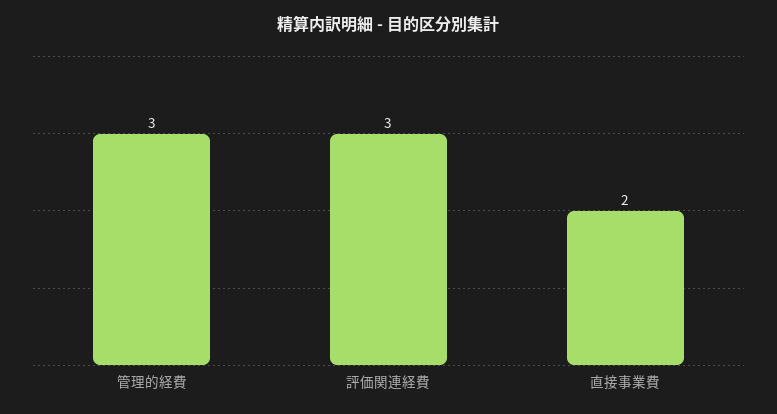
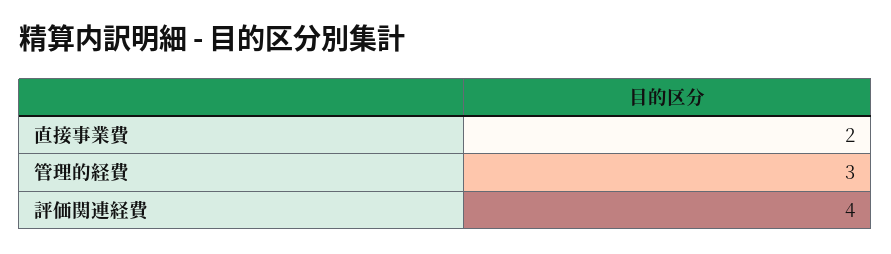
  {
    "管理的経費": 3,
-   "評価関連経費": 3,
+   "評価関連経費": 4,
    "直接事業費": 2
  }

